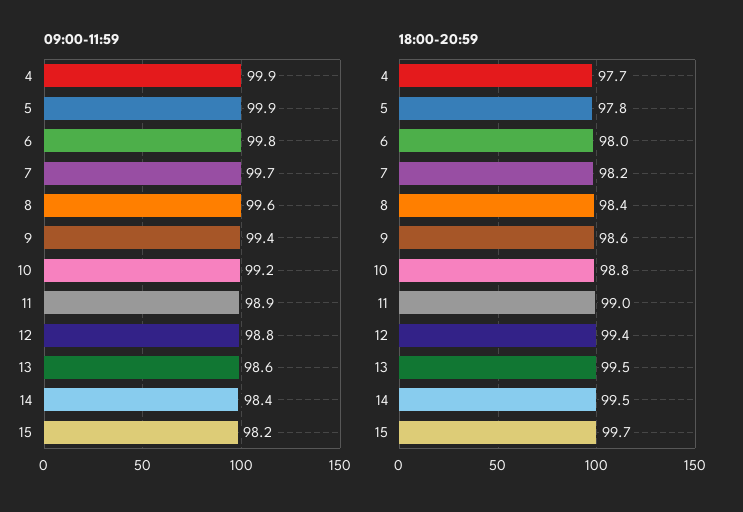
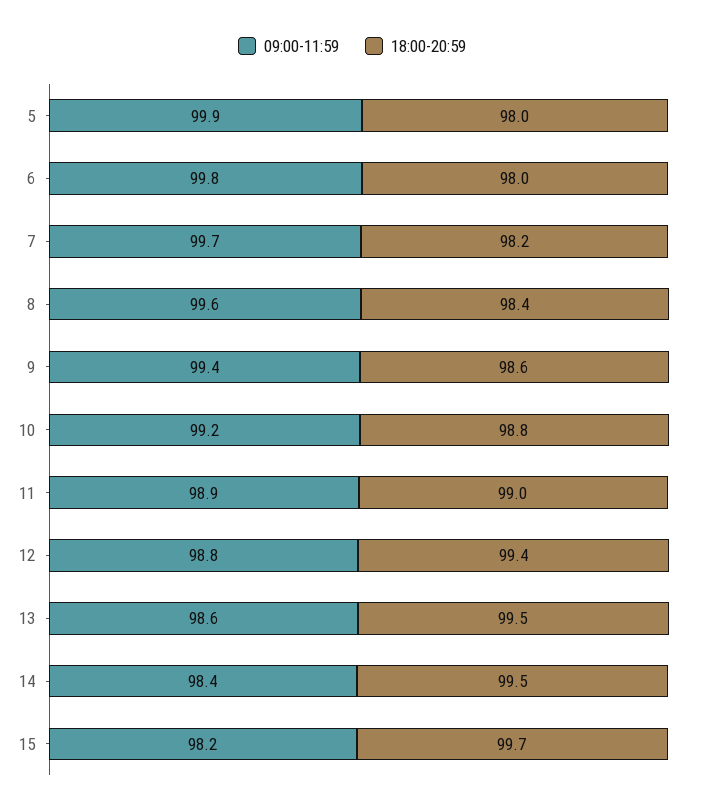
  {
    "09:00-11:59": {
-     "4": 99.9,
      "5": 99.9,
      "6": 99.8,
      "7": 99.7,
      "8": 99.6,
      "9": 99.4,
      "10": 99.2,
      "11": 98.9,
      "12": 98.8,
      "13": 98.6,
      "14": 98.4,
      "15": 98.2
    },
    "18:00-20:59": {
-     "4": 97.7,
-     "5": 97.8,
+     "5": 98,
      "6": 98,
      "7": 98.2,
      "8": 98.4,
      "9": 98.6,
      "10": 98.8,
      "11": 99,
      "12": 99.4,
      "13": 99.5,
      "14": 99.5,
      "15": 99.7
    }
  }

